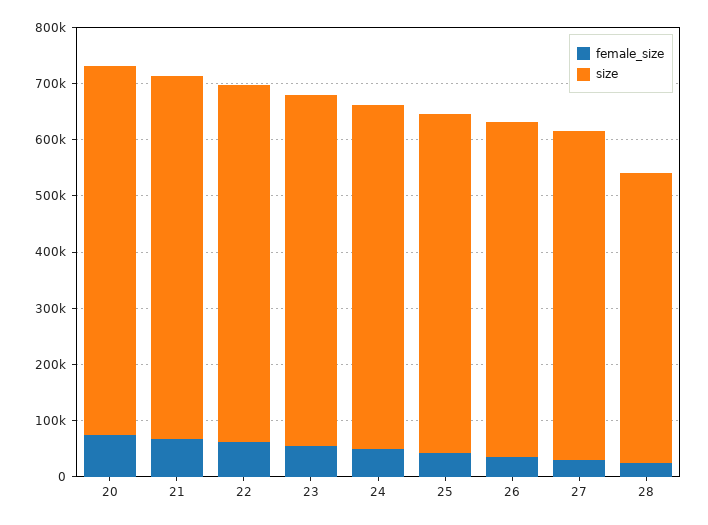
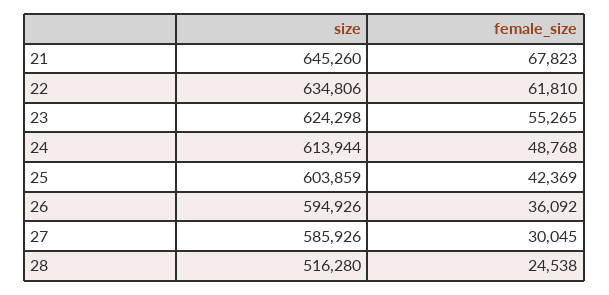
  {
    "female_size": {
-     "20": 80000,
      "21": 67823,
      "22": 61810,
      "23": 55265,
      "24": 48768,
      "25": 42369,
      "26": 36092,
      "27": 30045,
      "28": 24538
    },
    "size": {
-     "20": 660000,
      "21": 645260,
      "22": 634806,
      "23": 624298,
      "24": 613944,
      "25": 603859,
      "26": 594926,
      "27": 585926,
      "28": 516280
    }
  }

